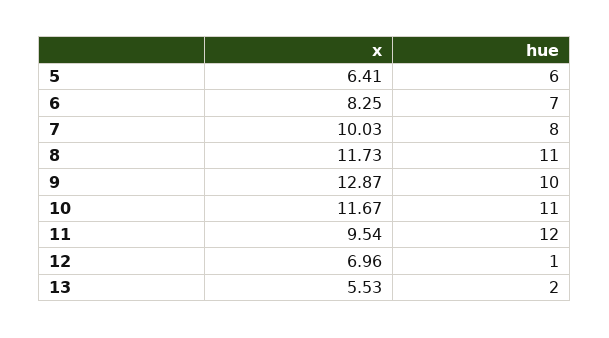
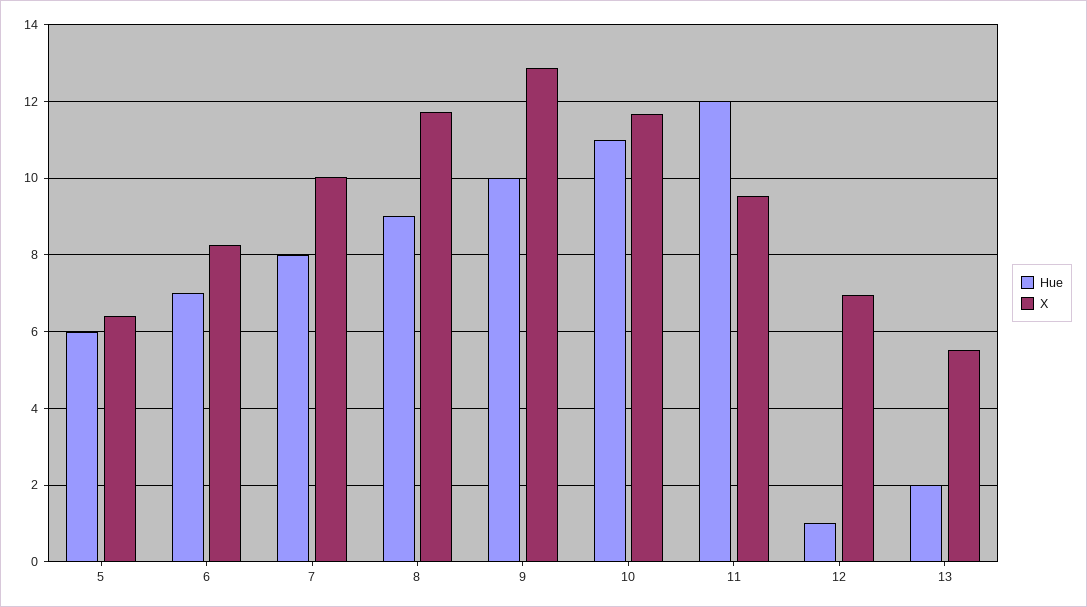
  {
    "x": {
      "5": 6.41,
      "6": 8.25,
      "7": 10.03,
      "8": 11.73,
      "9": 12.87,
      "10": 11.67,
      "11": 9.54,
      "12": 6.96,
      "13": 5.53
    },
    "hue": {
      "5": 6,
      "6": 7,
      "7": 8,
-     "8": 11,
+     "8": 9,
      "9": 10,
      "10": 11,
      "11": 12,
      "12": 1,
      "13": 2
    }
  }

